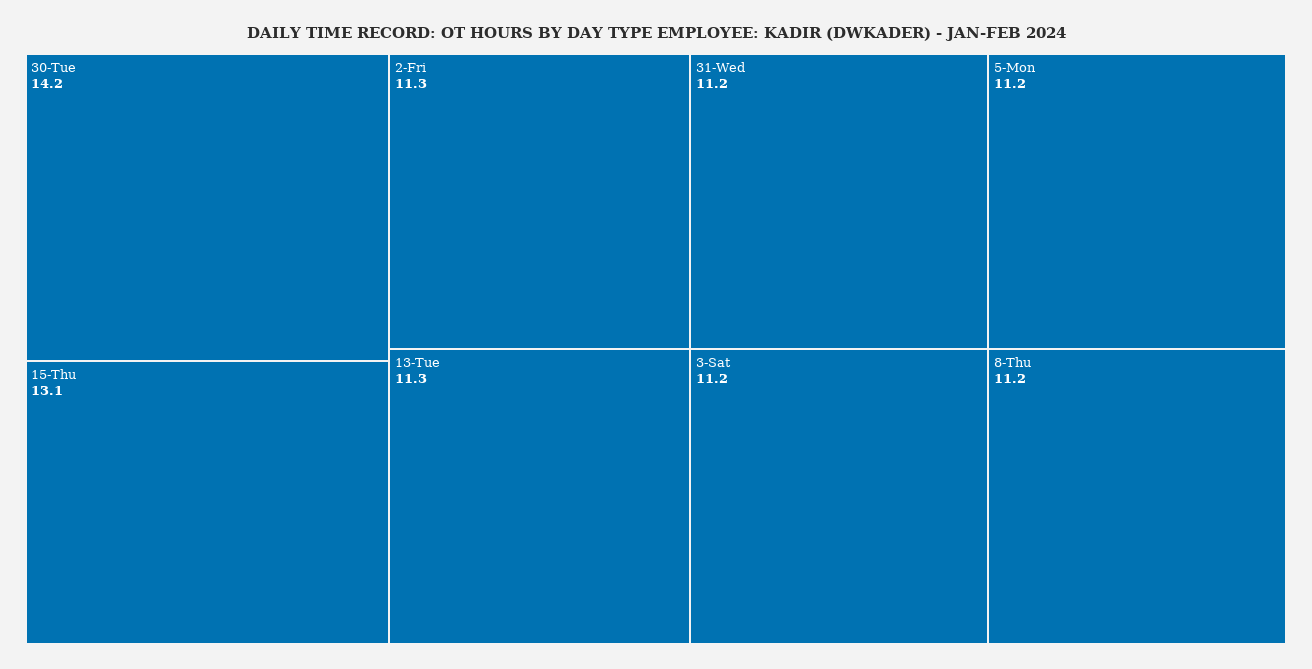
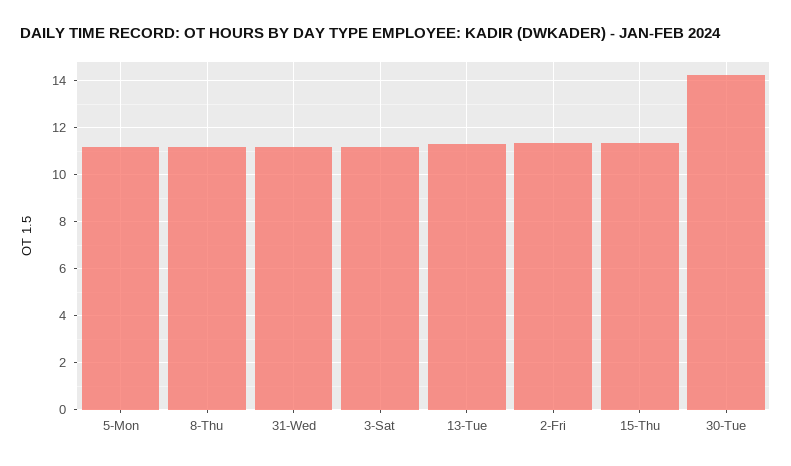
  {
    "30-Tue": 14.2,
-   "15-Thu": 13.1,
+   "15-Thu": 11.5,
    "2-Fri": 11.3,
    "13-Tue": 11.3,
    "31-Wed": 11.2,
    "3-Sat": 11.2,
    "5-Mon": 11.2,
    "8-Thu": 11.2
  }

